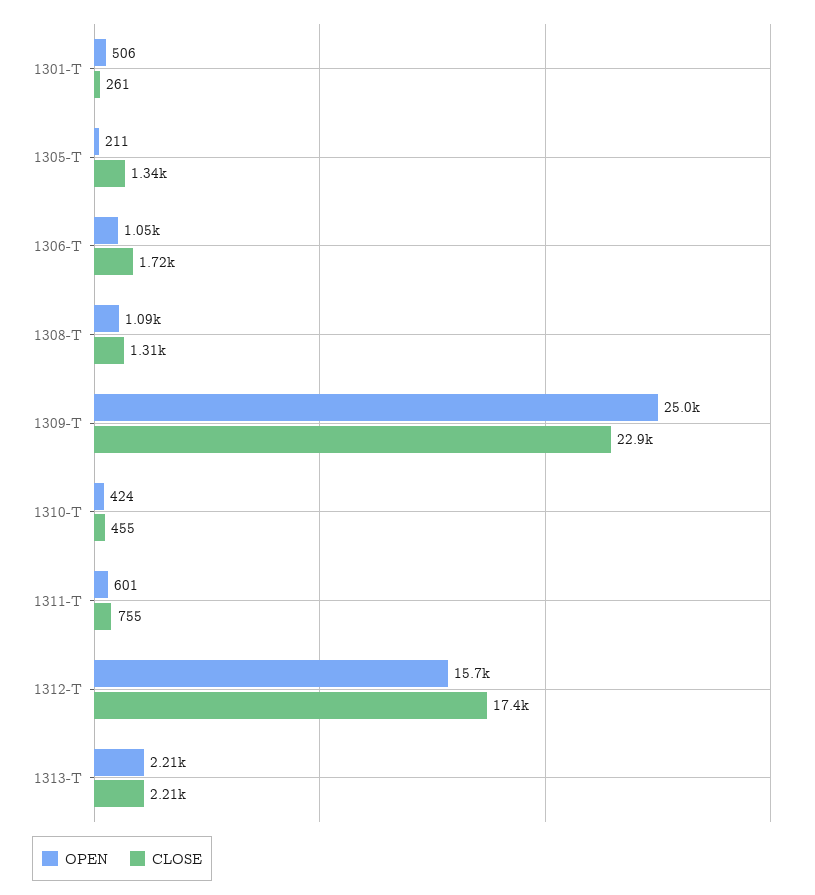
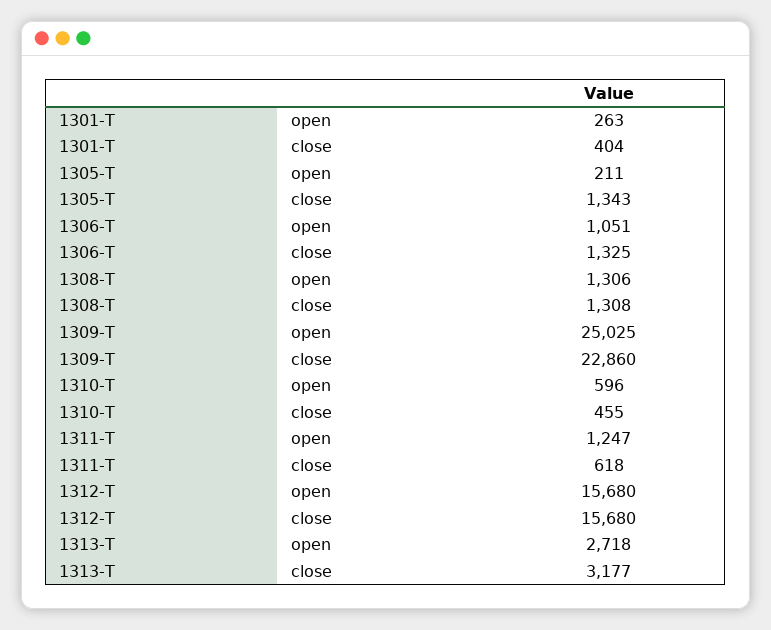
  {
    "OPEN": {
-     "1301-T": 506,
+     "1301-T": 263,
      "1305-T": 211,
      "1306-T": 1051,
-     "1308-T": 1090,
+     "1308-T": 1306,
      "1309-T": 25025,
-     "1310-T": 424,
+     "1310-T": 596,
-     "1311-T": 601,
+     "1311-T": 1247,
      "1312-T": 15680,
-     "1313-T": 2210
+     "1313-T": 2718
    },
    "CLOSE": {
-     "1301-T": 261,
+     "1301-T": 404,
      "1305-T": 1343,
-     "1306-T": 1720,
+     "1306-T": 1325,
      "1308-T": 1308,
      "1309-T": 22860,
      "1310-T": 455,
-     "1311-T": 755,
+     "1311-T": 618,
-     "1312-T": 17400,
+     "1312-T": 15680,
-     "1313-T": 2210
+     "1313-T": 3177
    }
  }

